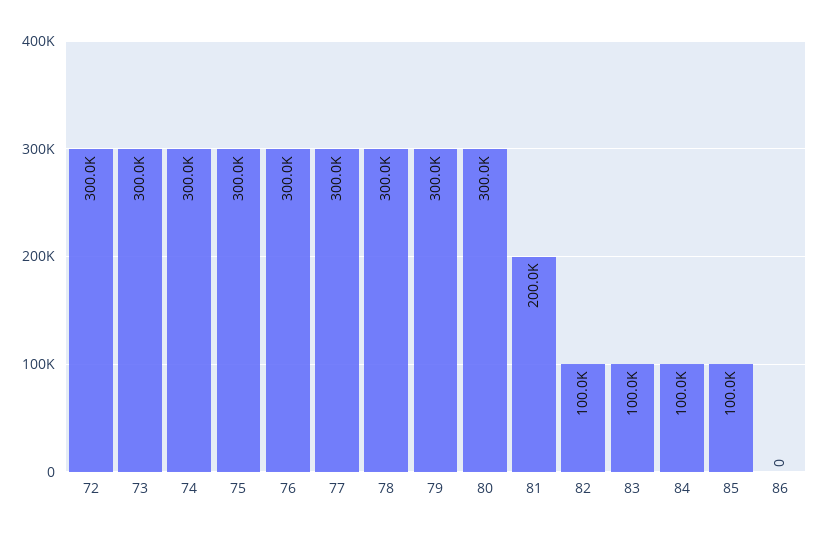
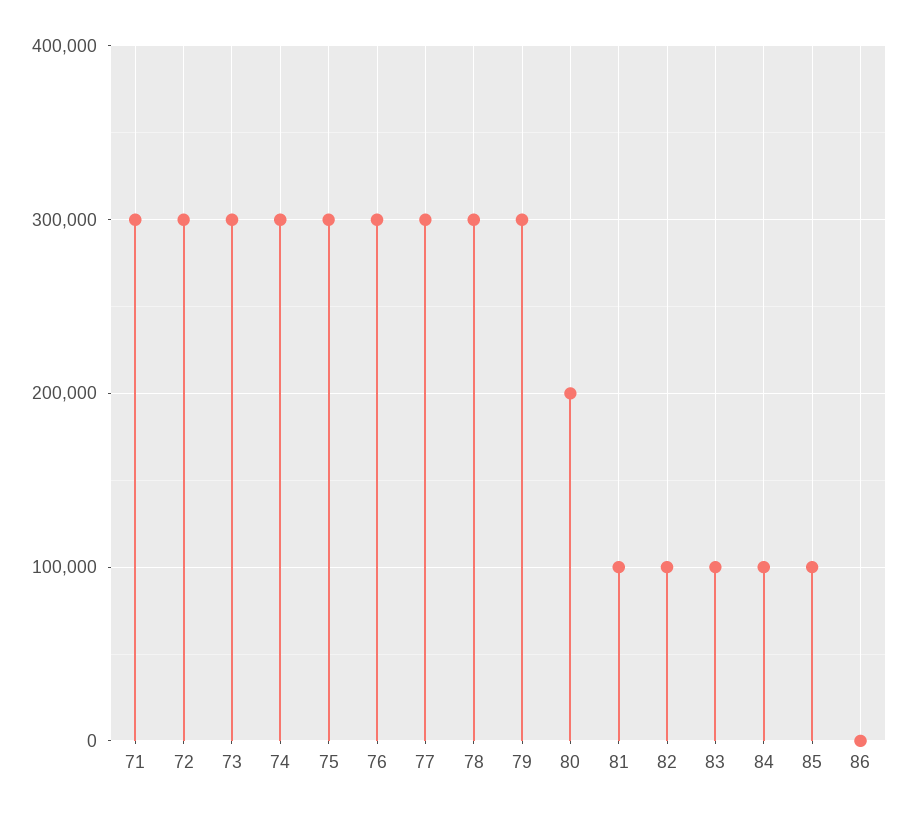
  {
    "72": 300000,
    "73": 300000,
    "74": 300000,
    "75": 300000,
    "76": 300000,
    "77": 300000,
    "78": 300000,
    "79": 300000,
-   "80": 300000,
+   "80": 200000,
-   "81": 200000,
+   "81": 100000,
    "82": 100000,
    "83": 100000,
    "84": 100000,
    "85": 100000,
-   "86": 0
+   "86": 0,
+   "71": 300000
  }

